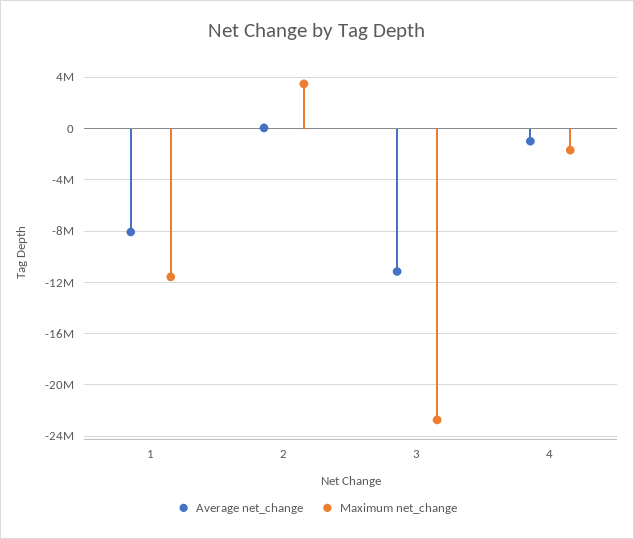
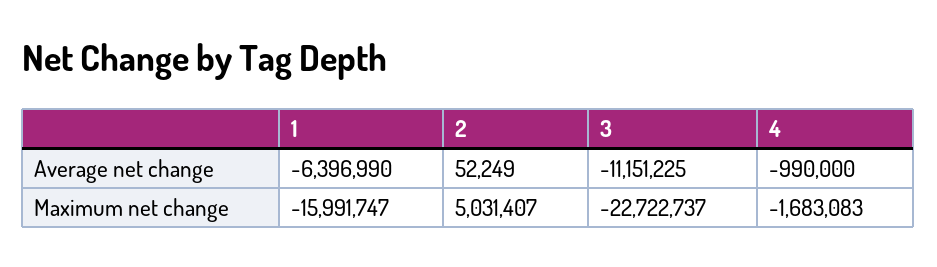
  {
    "Average net_change": {
-     "1": -8000000,
+     "1": -6396990,
      "2": 52249,
      "3": -11151225,
      "4": -990000
    },
    "Maximum net_change": {
-     "1": -11500000,
+     "1": -15991747,
-     "2": 3500000,
+     "2": 5031407,
      "3": -22722737,
      "4": -1683083
    }
  }

